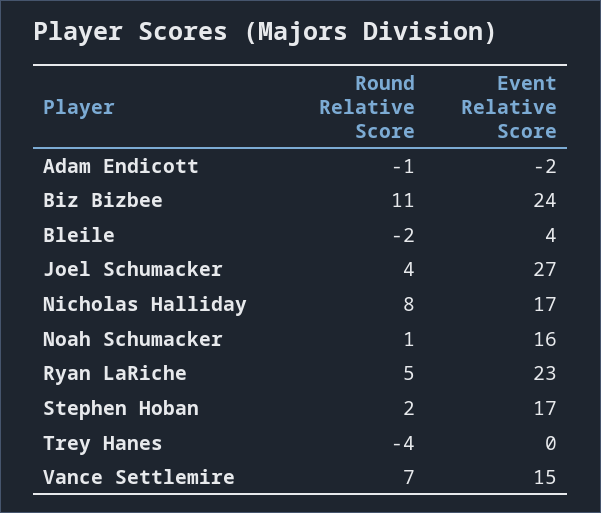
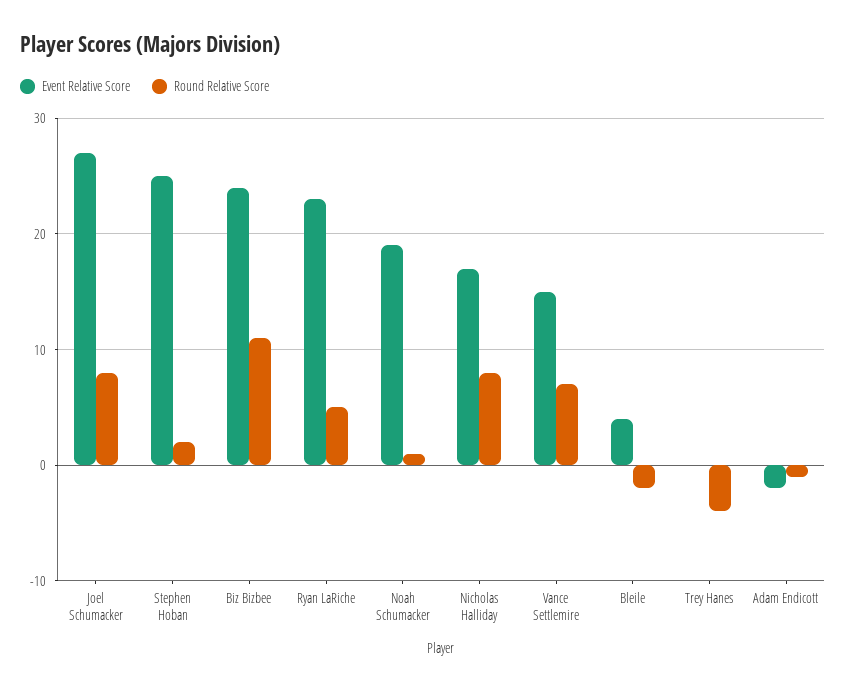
  {
    "Round Relative Score": {
      "Adam Endicott": -1,
      "Biz Bizbee": 11,
      "Bleile": -2,
-     "Joel Schumacker": 4,
+     "Joel Schumacker": 8,
      "Nicholas Halliday": 8,
      "Noah Schumacker": 1,
      "Ryan LaRiche": 5,
      "Stephen Hoban": 2,
      "Trey Hanes": -4,
      "Vance Settlemire": 7
    },
    "Event Relative Score": {
      "Adam Endicott": -2,
      "Biz Bizbee": 24,
      "Bleile": 4,
      "Joel Schumacker": 27,
      "Nicholas Halliday": 17,
-     "Noah Schumacker": 16,
+     "Noah Schumacker": 19,
      "Ryan LaRiche": 23,
-     "Stephen Hoban": 17,
+     "Stephen Hoban": 25,
      "Trey Hanes": 0,
      "Vance Settlemire": 15
    }
  }

